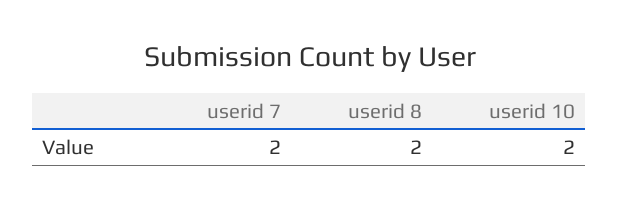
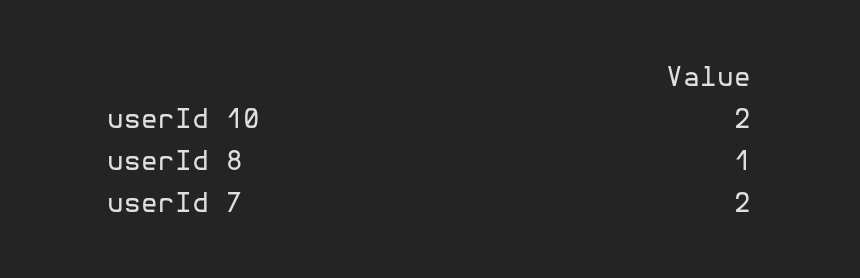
  {
    "userid 7": 2,
-   "userid 8": 2,
+   "userid 8": 1,
    "userid 10": 2
  }

